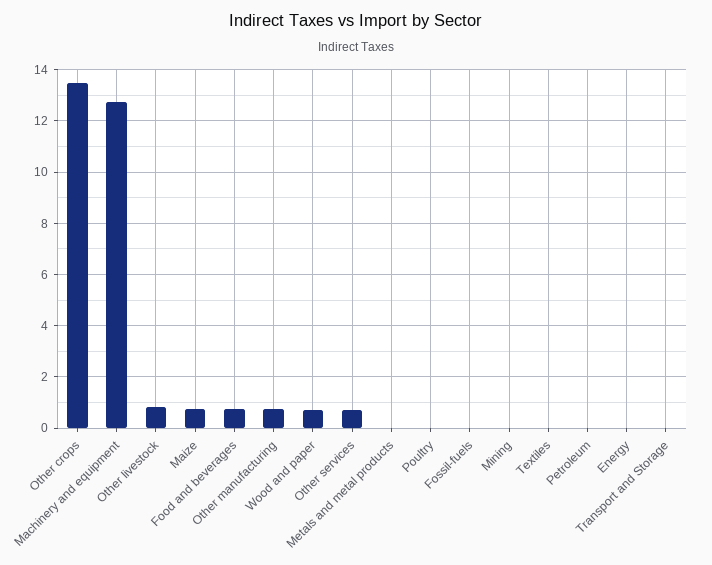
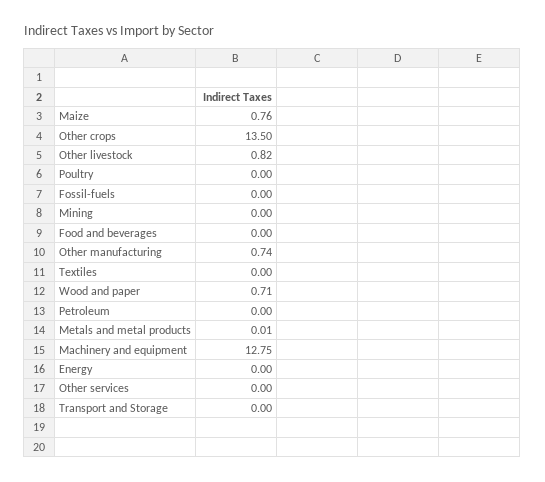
  {
    "Other crops": 13.5,
    "Machinery and equipment": 12.75,
    "Other livestock": 0.82,
    "Maize": 0.76,
-   "Food and beverages": 0.75,
+   "Food and beverages": 0,
    "Other manufacturing": 0.74,
    "Wood and paper": 0.71,
-   "Other services": 0.75,
+   "Other services": 0,
    "Metals and metal products": 0.01,
    "Poultry": 0,
    "Fossil-fuels": 0,
    "Mining": 0,
    "Textiles": 0,
    "Petroleum": 0,
    "Energy": 0,
    "Transport and Storage": 0
  }

